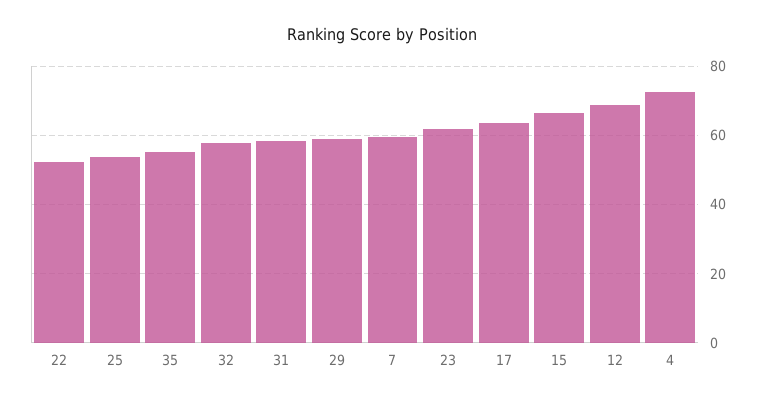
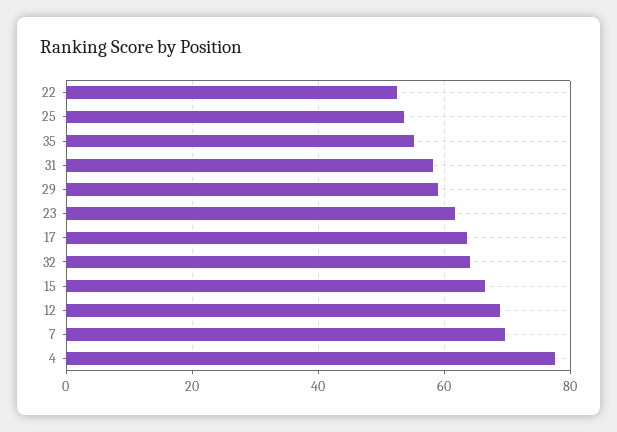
  {
    "22": 52,
    "25": 54,
    "35": 56,
-   "32": 58,
+   "32": 64,
    "31": 58,
    "29": 60,
-   "7": 60,
+   "7": 70,
    "23": 62,
    "17": 64,
    "15": 66,
    "12": 68,
-   "4": 72
+   "4": 78
  }

